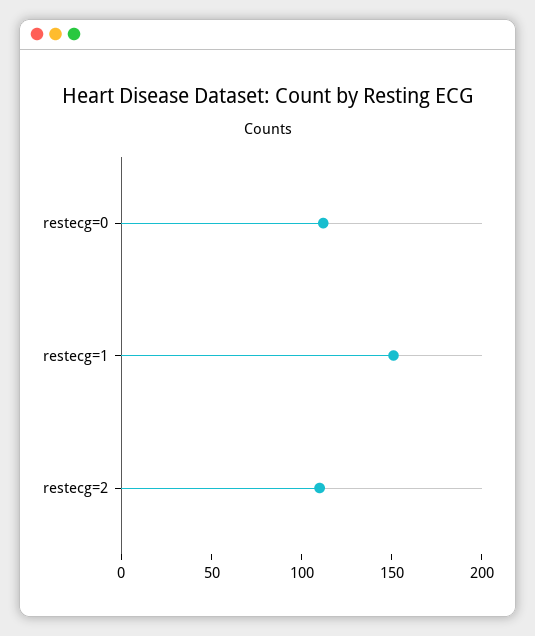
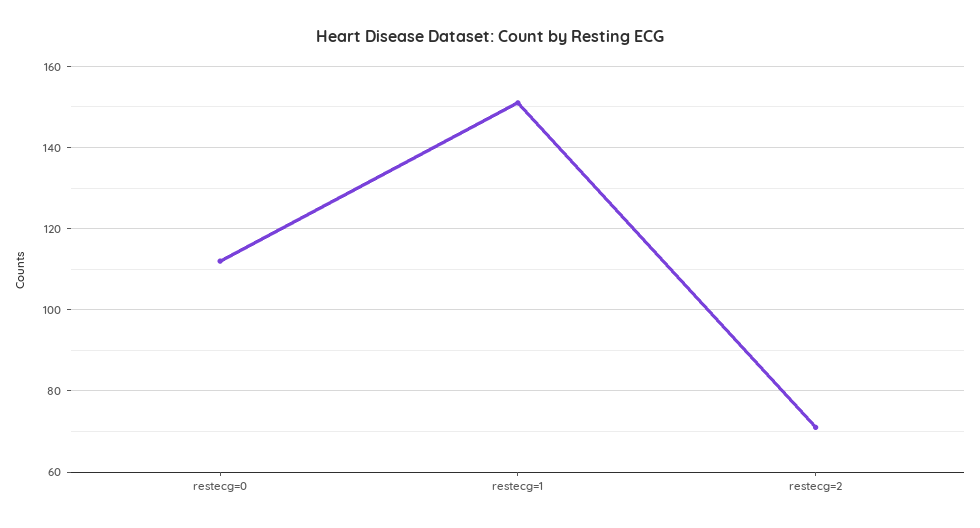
  {
    "restecg=0": 110,
    "restecg=1": 150,
-   "restecg=2": 110
+   "restecg=2": 70
  }

